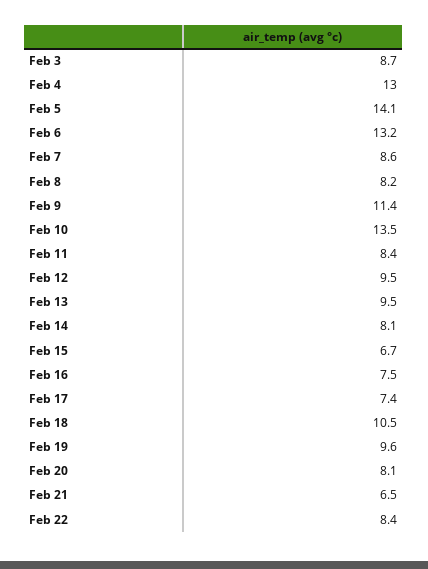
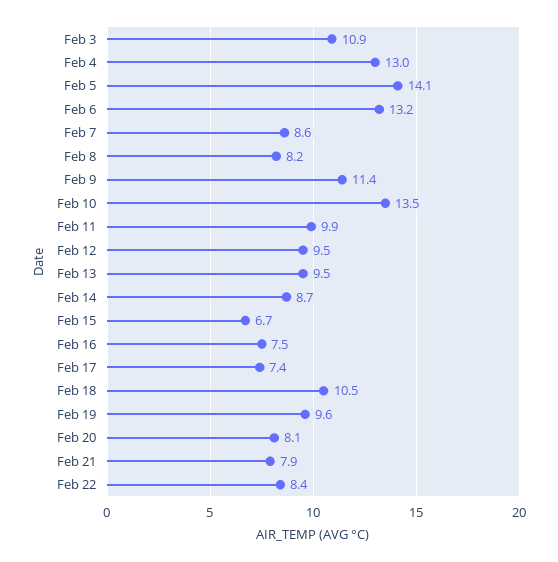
  {
-   "Feb 3": 8.7,
+   "Feb 3": 10.9,
    "Feb 4": 13,
    "Feb 5": 14.1,
    "Feb 6": 13.2,
    "Feb 7": 8.6,
    "Feb 8": 8.2,
    "Feb 9": 11.4,
    "Feb 10": 13.5,
-   "Feb 11": 8.4,
+   "Feb 11": 9.9,
    "Feb 12": 9.5,
    "Feb 13": 9.5,
-   "Feb 14": 8.1,
+   "Feb 14": 8.7,
    "Feb 15": 6.7,
    "Feb 16": 7.5,
    "Feb 17": 7.4,
    "Feb 18": 10.5,
    "Feb 19": 9.6,
    "Feb 20": 8.1,
-   "Feb 21": 6.5,
+   "Feb 21": 7.9,
    "Feb 22": 8.4
  }

